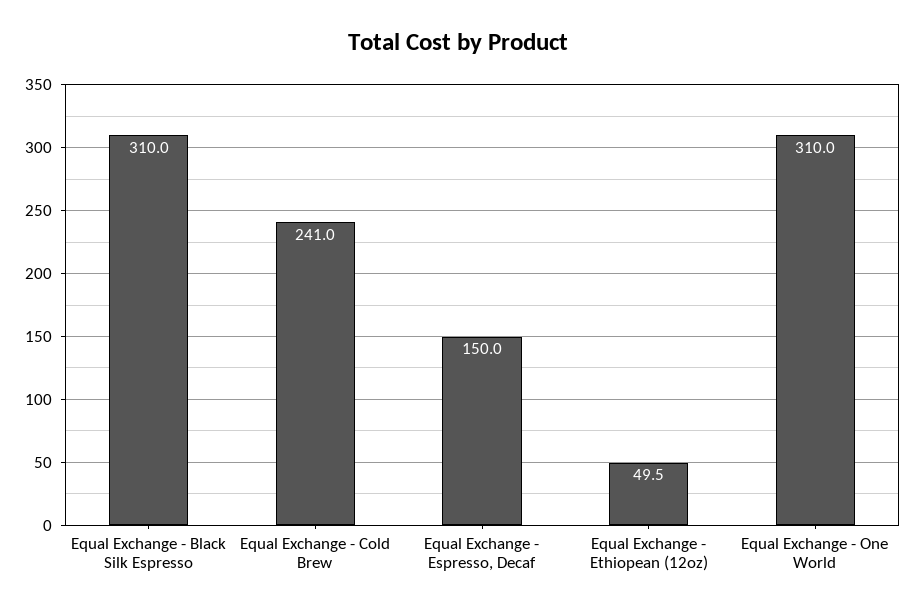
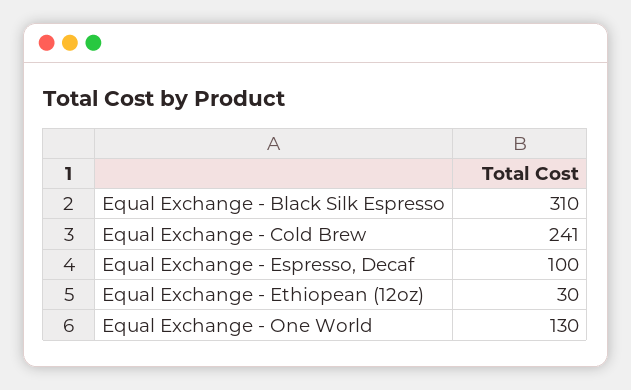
  {
    "Equal Exchange - Black Silk Espresso": 310,
    "Equal Exchange - Cold Brew": 241,
-   "Equal Exchange - Espresso, Decaf": 150,
+   "Equal Exchange - Espresso, Decaf": 100,
-   "Equal Exchange - Ethiopean (12oz)": 49.5,
+   "Equal Exchange - Ethiopean (12oz)": 30,
-   "Equal Exchange - One World": 310
+   "Equal Exchange - One World": 130
  }

